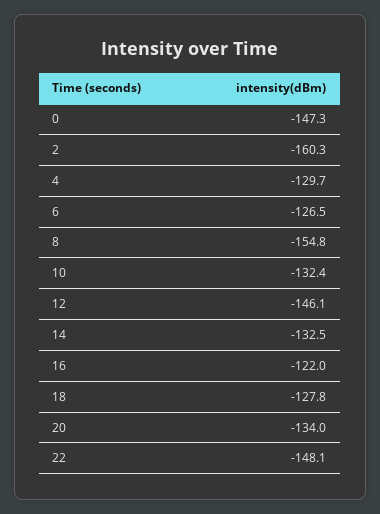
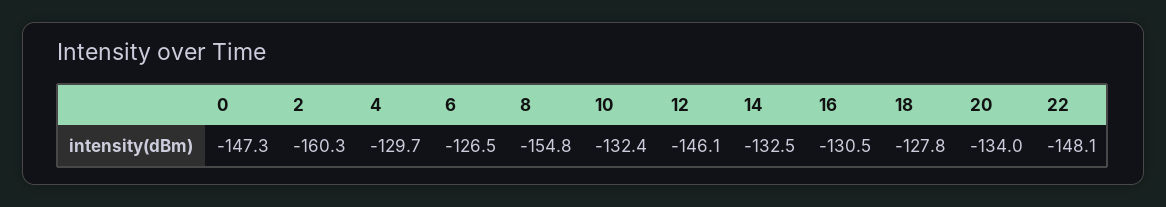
  {
    "0": -147.3,
    "2": -160.3,
    "4": -129.7,
    "6": -126.5,
    "8": -154.8,
    "10": -132.4,
    "12": -146.1,
    "14": -132.5,
-   "16": -122,
+   "16": -130.5,
    "18": -127.8,
    "20": -134,
    "22": -148.1
  }

